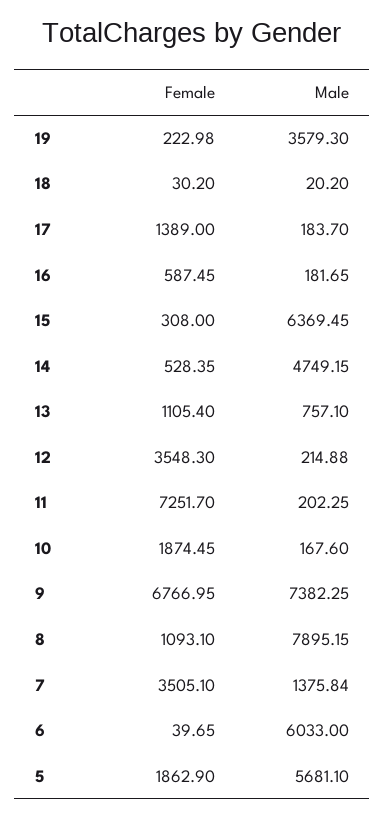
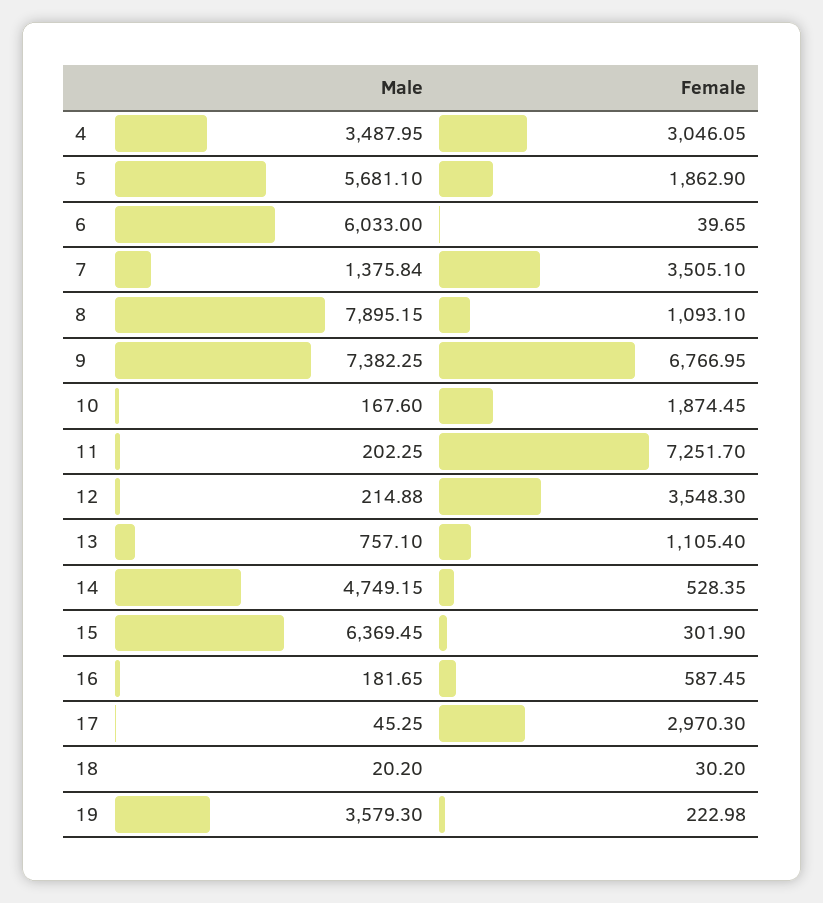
  {
    "Female": {
      "19": 222.98,
      "18": 30.2,
-     "17": 1389,
+     "17": 2970.3,
      "16": 587.45,
-     "15": 308,
+     "15": 301.9,
      "14": 528.35,
      "13": 1105.4,
      "12": 3548.3,
      "11": 7251.7,
      "10": 1874.45,
      "9": 6766.95,
      "8": 1093.1,
      "7": 3505.1,
      "6": 39.65,
-     "5": 1862.9
+     "5": 1862.9,
+     "4": 3046.05
    },
    "Male": {
      "19": 3579.3,
      "18": 20.2,
-     "17": 183.7,
+     "17": 45.25,
      "16": 181.65,
      "15": 6369.45,
      "14": 4749.15,
      "13": 757.1,
      "12": 214.88,
      "11": 202.25,
      "10": 167.6,
      "9": 7382.25,
      "8": 7895.15,
      "7": 1375.84,
      "6": 6033,
-     "5": 5681.1
+     "5": 5681.1,
+     "4": 3487.95
    }
  }

